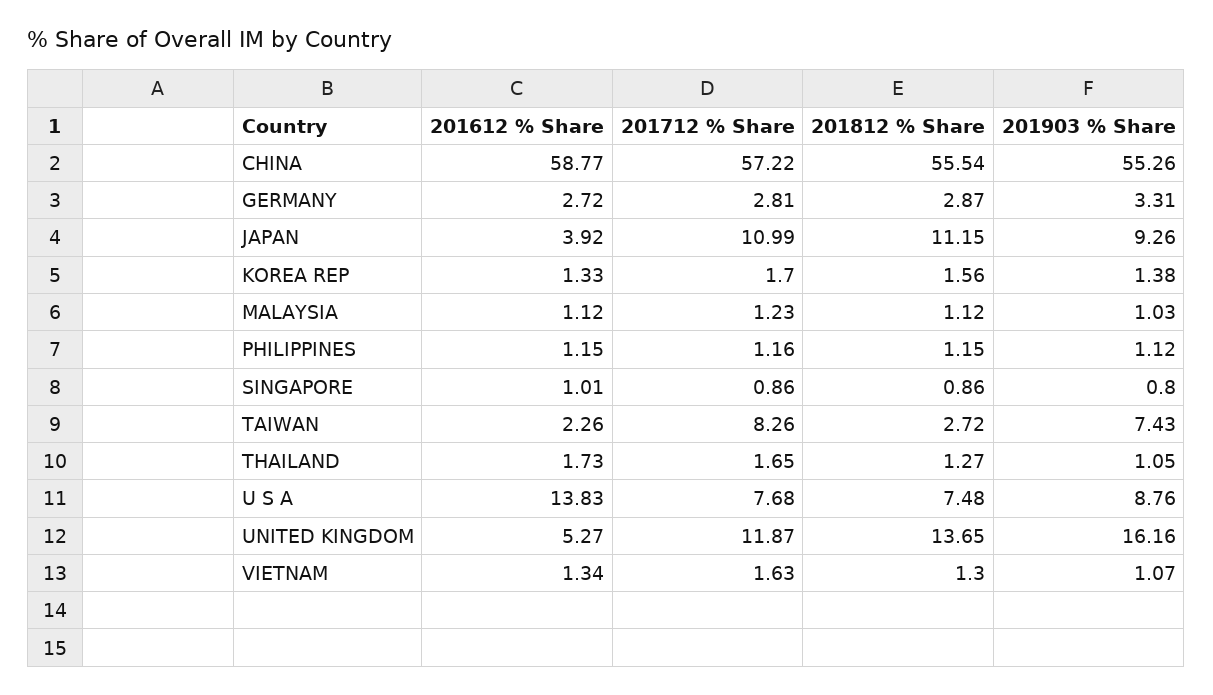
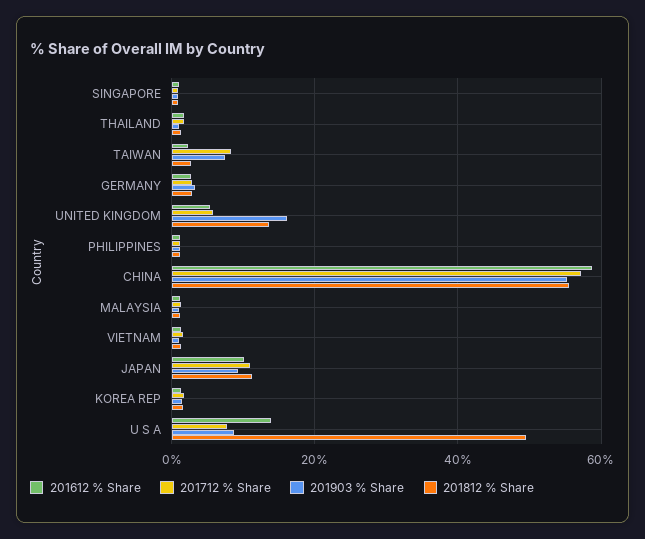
  {
    "201612 % Share": {
      "CHINA": 58.77,
      "GERMANY": 2.72,
-     "JAPAN": 3.92,
+     "JAPAN": 10,
      "KOREA REP": 1.33,
      "MALAYSIA": 1.12,
      "PHILIPPINES": 1.15,
      "SINGAPORE": 1.01,
      "TAIWAN": 2.26,
      "THAILAND": 1.73,
      "U S A": 13.83,
      "UNITED KINGDOM": 5.27,
      "VIETNAM": 1.34
    },
    "201712 % Share": {
      "CHINA": 57.22,
      "GERMANY": 2.81,
      "JAPAN": 10.99,
      "KOREA REP": 1.7,
      "MALAYSIA": 1.23,
      "PHILIPPINES": 1.16,
      "SINGAPORE": 0.86,
      "TAIWAN": 8.26,
      "THAILAND": 1.65,
      "U S A": 7.68,
-     "UNITED KINGDOM": 11.87,
+     "UNITED KINGDOM": 6,
      "VIETNAM": 1.63
    },
    "201812 % Share": {
      "CHINA": 55.54,
      "GERMANY": 2.87,
      "JAPAN": 11.15,
      "KOREA REP": 1.56,
      "MALAYSIA": 1.12,
      "PHILIPPINES": 1.15,
      "SINGAPORE": 0.86,
      "TAIWAN": 2.72,
      "THAILAND": 1.27,
-     "U S A": 7.48,
+     "U S A": 50,
      "UNITED KINGDOM": 13.65,
      "VIETNAM": 1.3
    },
    "201903 % Share": {
      "CHINA": 55.26,
      "GERMANY": 3.31,
      "JAPAN": 9.26,
      "KOREA REP": 1.38,
      "MALAYSIA": 1.03,
      "PHILIPPINES": 1.12,
      "SINGAPORE": 0.8,
      "TAIWAN": 7.43,
      "THAILAND": 1.05,
      "U S A": 8.76,
      "UNITED KINGDOM": 16.16,
      "VIETNAM": 1.07
    }
  }

